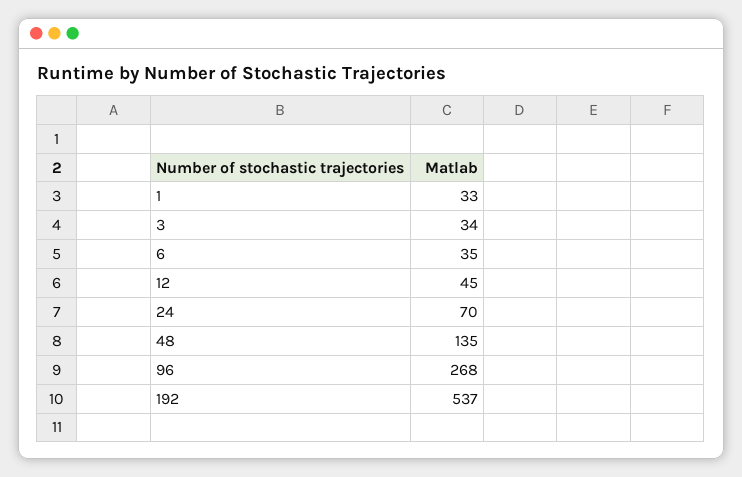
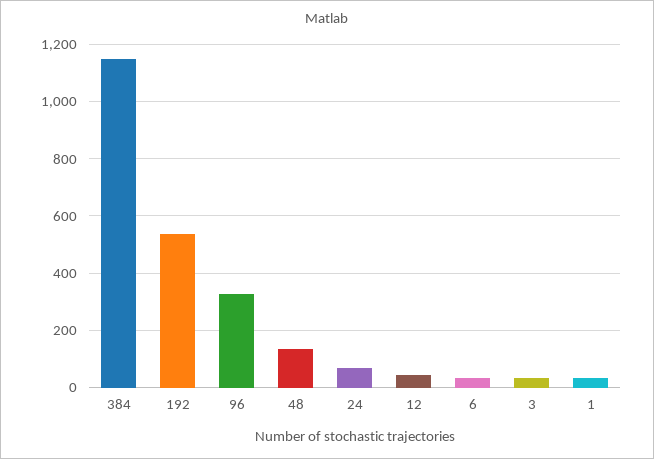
  {
    "1": 33,
    "3": 34,
    "6": 35,
    "12": 45,
    "24": 70,
    "48": 135,
-   "96": 268,
+   "96": 325,
-   "192": 537
+   "192": 537,
+   "384": 1150
  }

